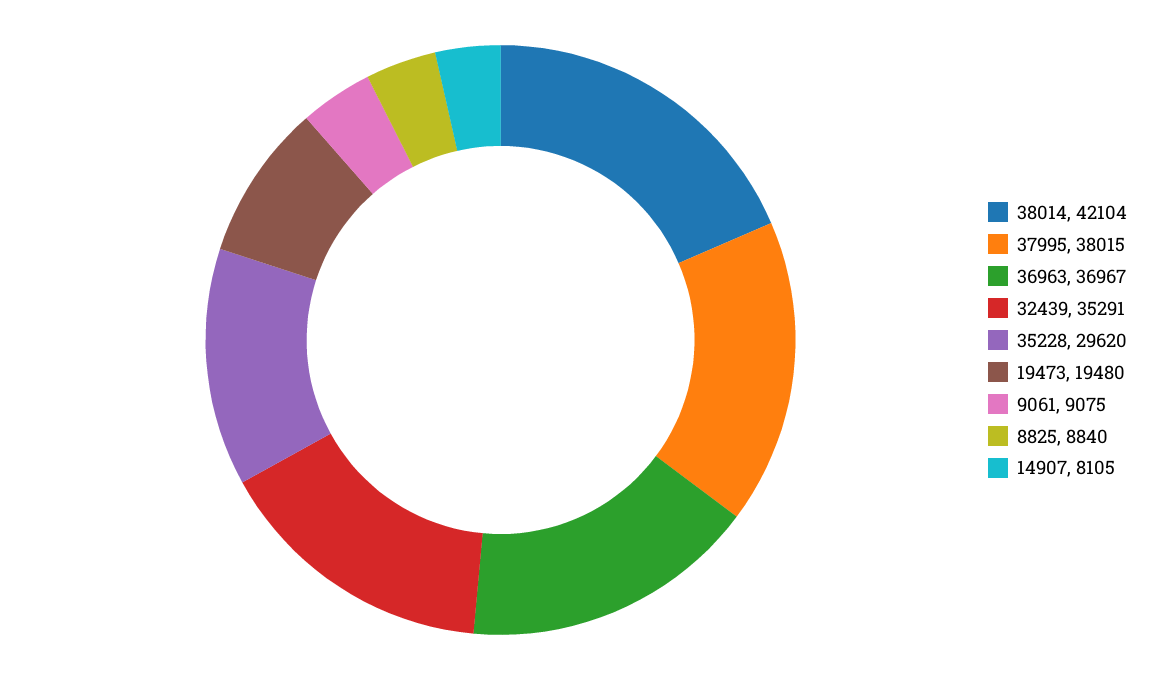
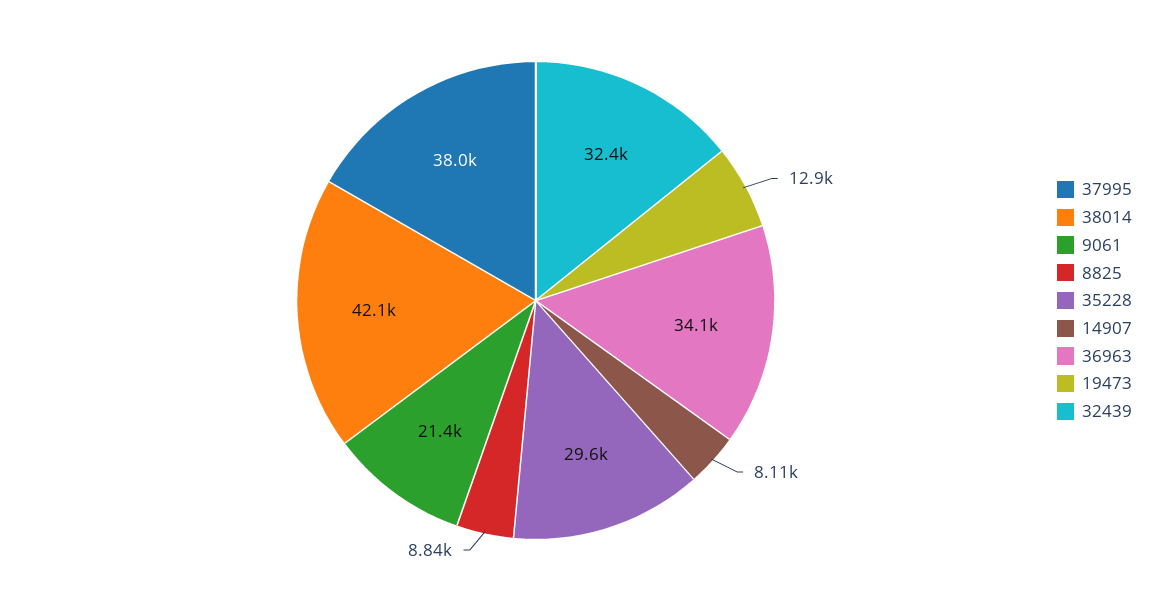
  {
    "38014": 42104,
    "37995": 38015,
-   "36963": 36967,
+   "36963": 34100,
-   "32439": 35291,
+   "32439": 32400,
    "35228": 29620,
-   "19473": 19480,
+   "19473": 12900,
-   "9061": 9075,
+   "9061": 21400,
    "8825": 8840,
    "14907": 8105
  }

